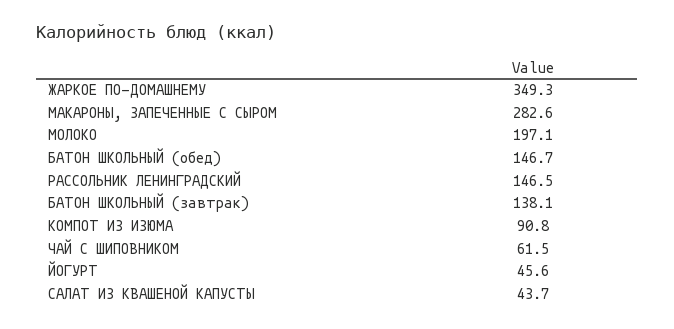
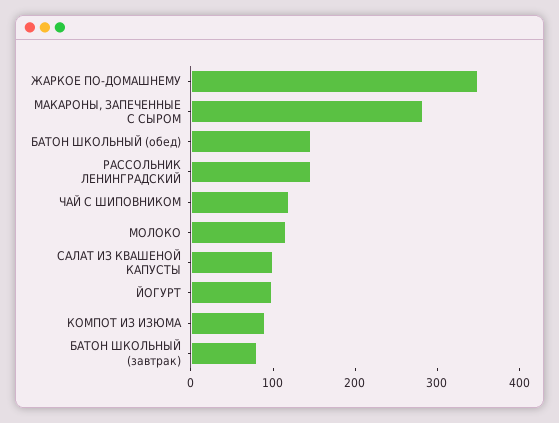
  {
    "ЖАРКОЕ ПО-ДОМАШНЕМУ": 349.3,
    "МАКАРОНЫ, ЗАПЕЧЕННЫЕ С СЫРОМ": 282.6,
-   "МОЛОКО": 197.1,
+   "МОЛОКО": 120,
    "БАТОН ШКОЛЬНЫЙ (обед)": 146.7,
    "РАССОЛЬНИК ЛЕНИНГРАДСКИЙ": 146.5,
-   "БАТОН ШКОЛЬНЫЙ (завтрак)": 138.1,
+   "БАТОН ШКОЛЬНЫЙ (завтрак)": 80,
    "КОМПОТ ИЗ ИЗЮМА": 90.8,
-   "ЧАЙ С ШИПОВНИКОМ": 61.5,
+   "ЧАЙ С ШИПОВНИКОМ": 120,
-   "ЙОГУРТ": 45.6,
+   "ЙОГУРТ": 100,
-   "САЛАТ ИЗ КВАШЕНОЙ КАПУСТЫ": 43.7
+   "САЛАТ ИЗ КВАШЕНОЙ КАПУСТЫ": 100
  }

